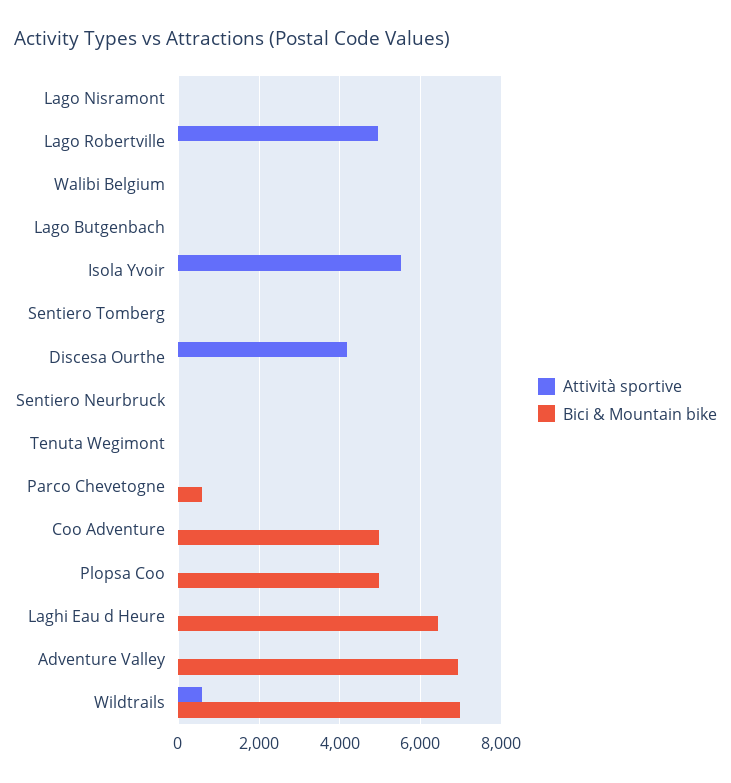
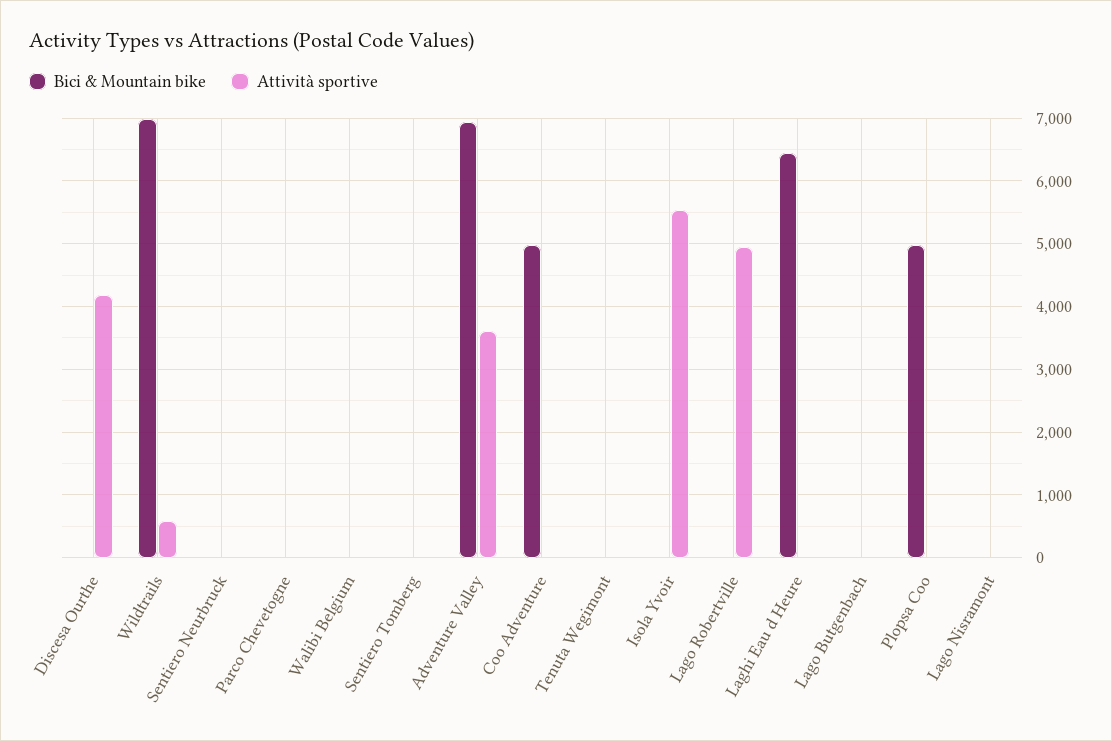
  {
    "Attività sportive": {
      "Lago Nisramont": 0,
      "Lago Robertville": 5000,
      "Walibi Belgium": 0,
      "Lago Butgenbach": 0,
      "Isola Yvoir": 5500,
      "Sentiero Tomberg": 0,
      "Discesa Ourthe": 4200,
      "Sentiero Neurbruck": 0,
      "Tenuta Wegimont": 0,
      "Parco Chevetogne": 0,
      "Coo Adventure": 0,
      "Plopsa Coo": 0,
      "Laghi Eau d Heure": 0,
-     "Adventure Valley": 0,
+     "Adventure Valley": 3600,
      "Wildtrails": 600
    },
    "Bici & Mountain bike": {
      "Lago Nisramont": 0,
      "Lago Robertville": 0,
      "Walibi Belgium": 0,
      "Lago Butgenbach": 0,
      "Isola Yvoir": 0,
      "Sentiero Tomberg": 0,
      "Discesa Ourthe": 0,
      "Sentiero Neurbruck": 0,
      "Tenuta Wegimont": 0,
-     "Parco Chevetogne": 600,
+     "Parco Chevetogne": 0,
      "Coo Adventure": 5000,
      "Plopsa Coo": 5000,
      "Laghi Eau d Heure": 6400,
      "Adventure Valley": 6900,
      "Wildtrails": 7000
    }
  }

